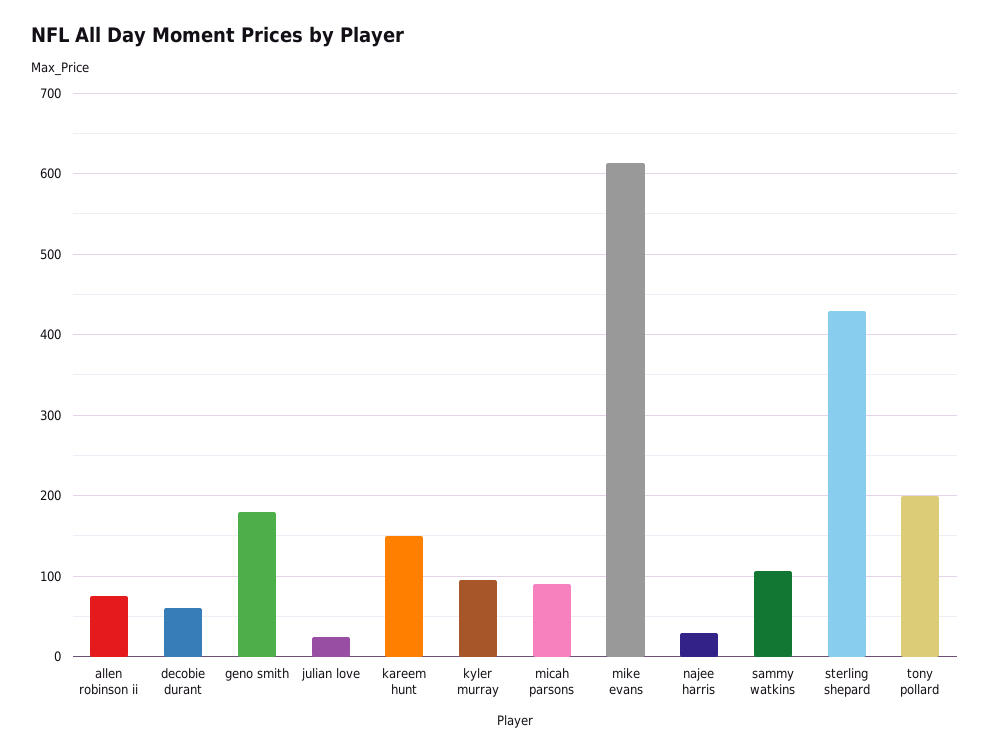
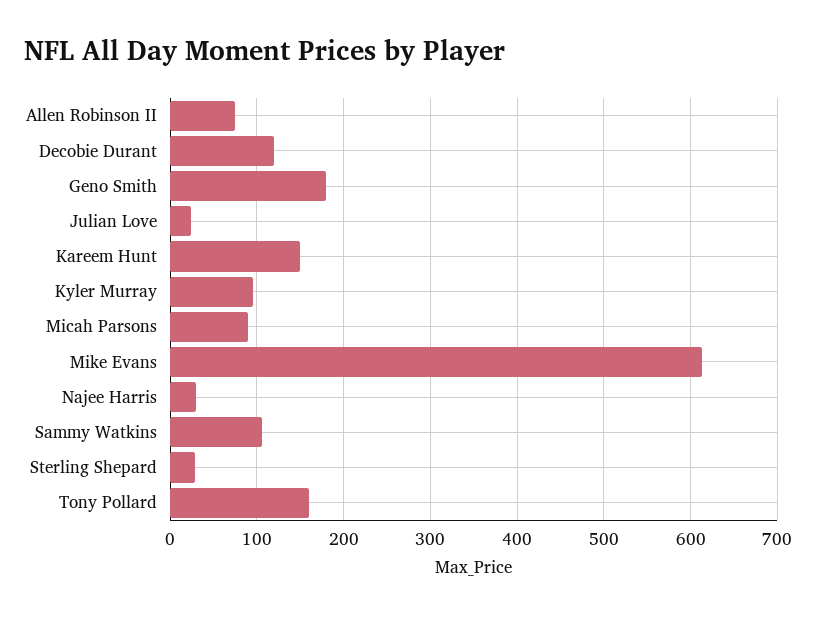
  {
    "allen robinson ii": 80,
-   "decobie durant": 60,
+   "decobie durant": 120,
    "geno smith": 180,
    "julian love": 20,
    "kareem hunt": 150,
    "kyler murray": 100,
    "micah parsons": 90,
    "mike evans": 610,
    "najee harris": 30,
    "sammy watkins": 110,
-   "sterling shepard": 430,
+   "sterling shepard": 30,
-   "tony pollard": 200
+   "tony pollard": 160
  }

